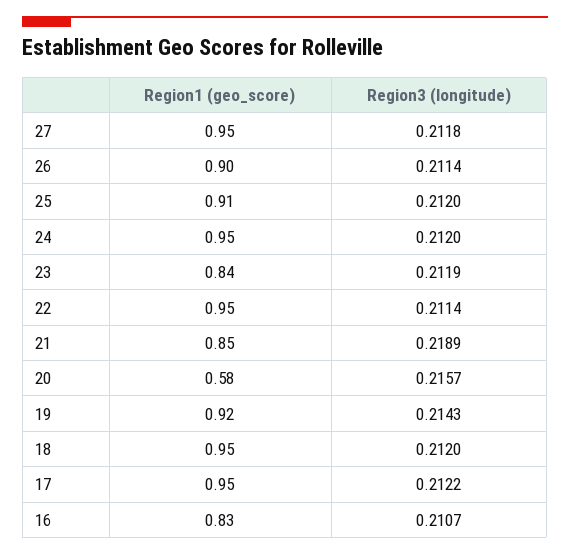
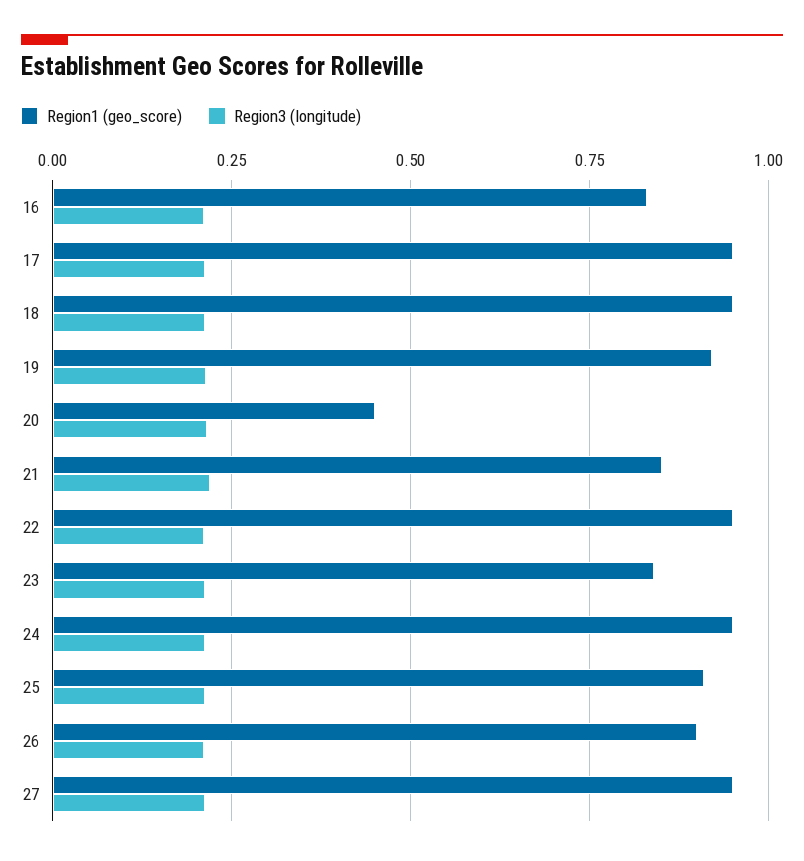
  {
    "Region1 (geo_score)": {
      "27": 0.95,
      "26": 0.9,
      "25": 0.91,
      "24": 0.95,
      "23": 0.84,
      "22": 0.95,
      "21": 0.85,
-     "20": 0.58,
+     "20": 0.45,
      "19": 0.92,
      "18": 0.95,
      "17": 0.95,
      "16": 0.83
    },
    "Region3 (longitude)": {
      "27": 0.2118,
      "26": 0.2114,
      "25": 0.212,
      "24": 0.212,
      "23": 0.2119,
      "22": 0.2114,
      "21": 0.2189,
      "20": 0.2157,
      "19": 0.2143,
      "18": 0.212,
      "17": 0.2122,
      "16": 0.2107
    }
  }

